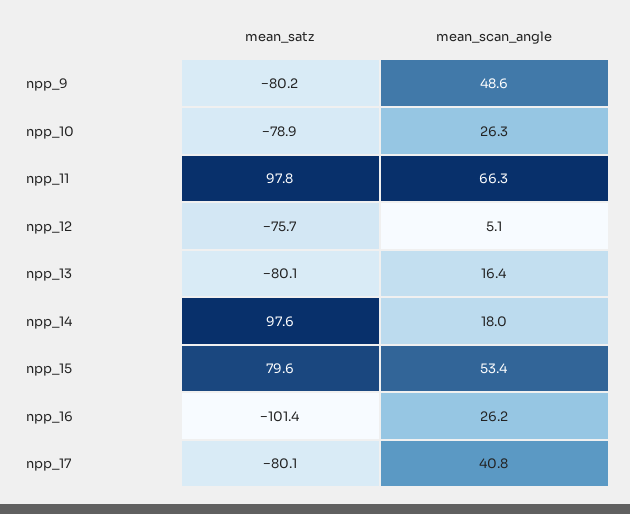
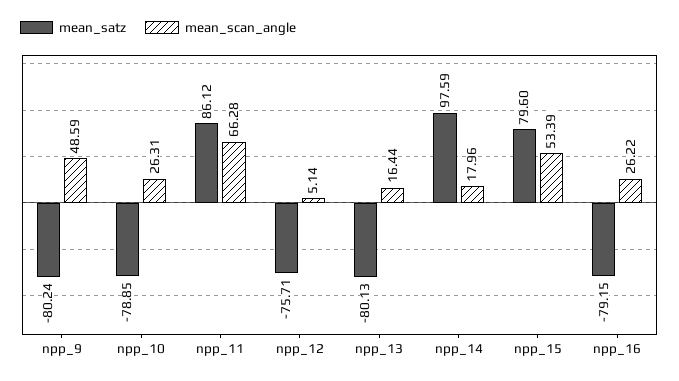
  {
    "mean_satz": {
      "npp_9": -80.24,
      "npp_10": -78.85,
-     "npp_11": 97.8,
+     "npp_11": 86.12,
      "npp_12": -75.71,
      "npp_13": -80.13,
      "npp_14": 97.59,
      "npp_15": 79.6,
-     "npp_16": -101.4,
+     "npp_16": -79.15
-     "npp_17": -80.1
    },
    "mean_scan_angle": {
      "npp_9": 48.59,
      "npp_10": 26.31,
      "npp_11": 66.28,
      "npp_12": 5.14,
      "npp_13": 16.44,
      "npp_14": 17.96,
      "npp_15": 53.39,
-     "npp_16": 26.22,
+     "npp_16": 26.22
-     "npp_17": 40.8
    }
  }

